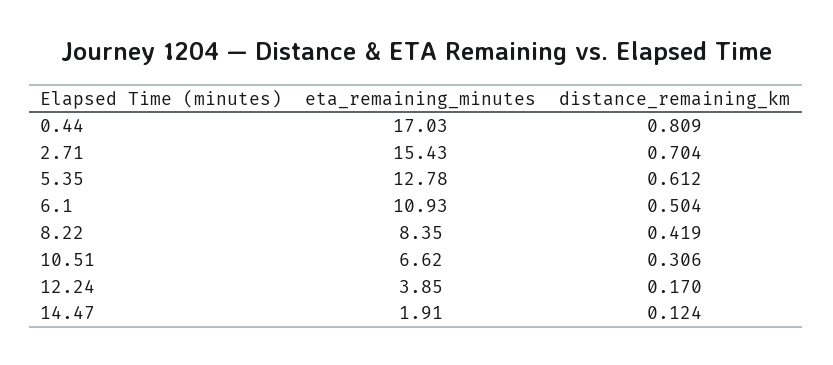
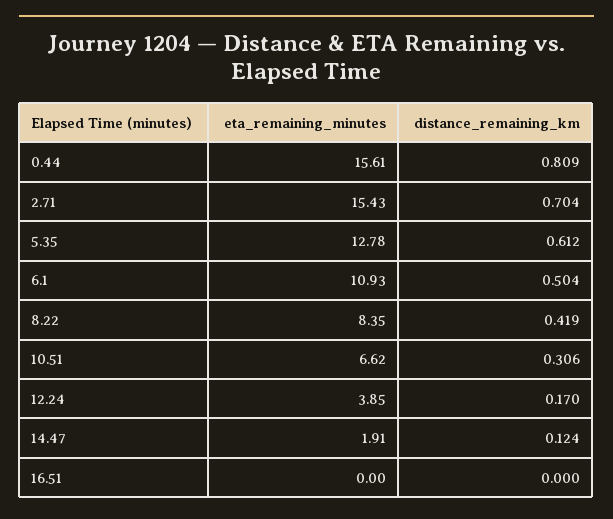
  {
    "eta_remaining_minutes": {
-     "0.44": 17.03,
+     "0.44": 15.61,
      "2.71": 15.43,
      "5.35": 12.78,
      "6.1": 10.93,
      "8.22": 8.35,
      "10.51": 6.62,
      "12.24": 3.85,
-     "14.47": 1.91
+     "14.47": 1.91,
+     "16.51": 0
    },
    "distance_remaining_km": {
      "0.44": 0.809,
      "2.71": 0.704,
      "5.35": 0.612,
      "6.1": 0.504,
      "8.22": 0.419,
      "10.51": 0.306,
      "12.24": 0.17,
-     "14.47": 0.124
+     "14.47": 0.124,
+     "16.51": 0
    }
  }

